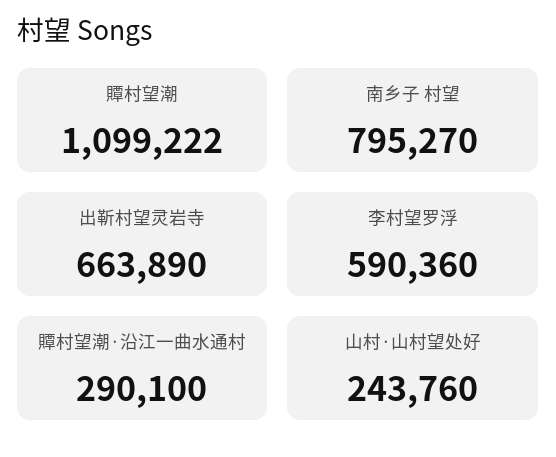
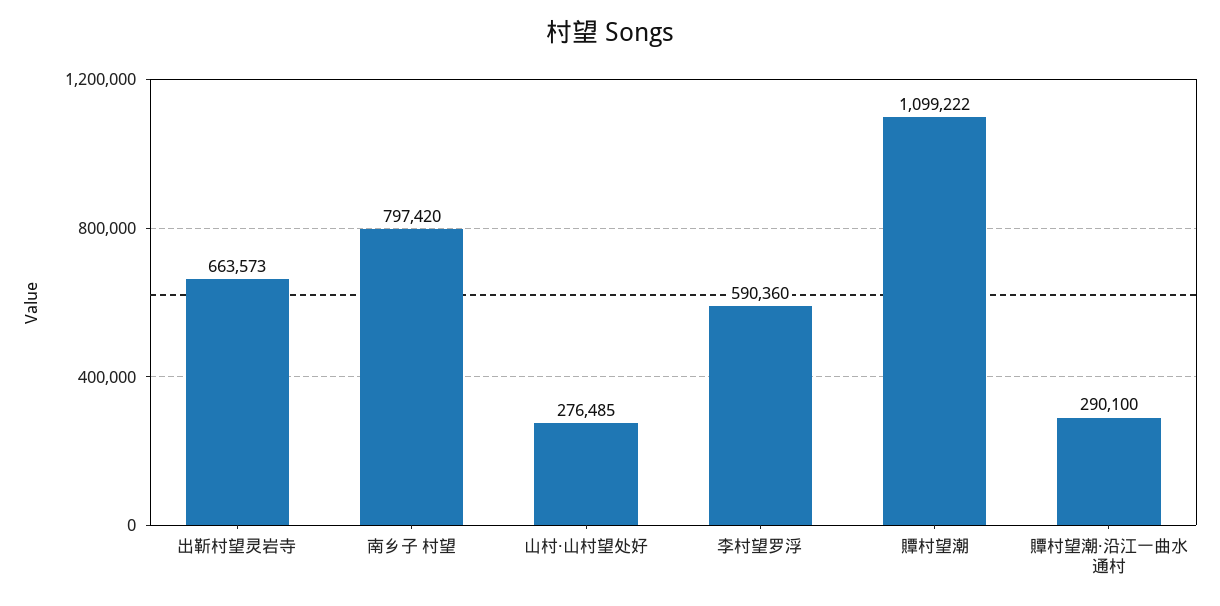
  {
    "贉村望潮": 1099222,
-   "南乡子 村望": 795270,
+   "南乡子 村望": 797420,
-   "出靳村望灵岩寺": 663890,
+   "出靳村望灵岩寺": 663573,
    "李村望罗浮": 590360,
    "贉村望潮·沿江一曲水通村": 290100,
-   "山村·山村望处好": 243760
+   "山村·山村望处好": 276485
  }

